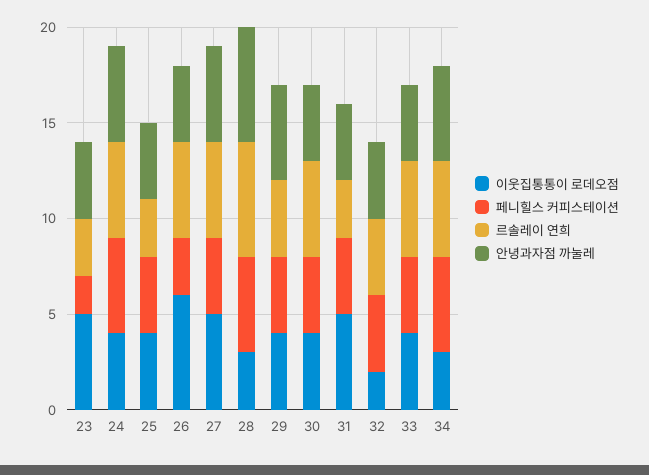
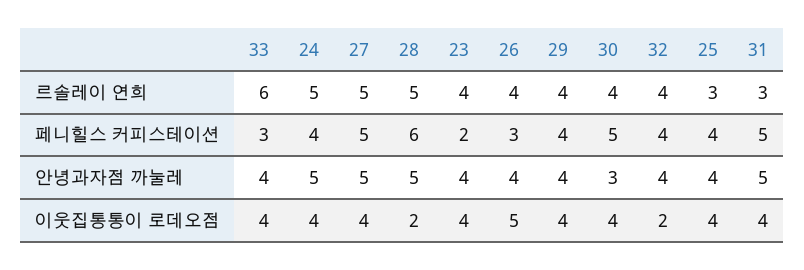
  {
    "이웃집통통이 로데오점": {
-     "23": 5,
+     "23": 4,
      "24": 4,
      "25": 4,
-     "26": 6,
+     "26": 5,
-     "27": 5,
+     "27": 4,
-     "28": 3,
+     "28": 2,
      "29": 4,
      "30": 4,
-     "31": 5,
+     "31": 4,
      "32": 2,
-     "33": 4,
+     "33": 4
-     "34": 3
    },
    "페니힐스 커피스테이션": {
      "23": 2,
-     "24": 5,
+     "24": 4,
      "25": 4,
      "26": 3,
-     "27": 4,
+     "27": 5,
-     "28": 5,
+     "28": 6,
      "29": 4,
-     "30": 4,
+     "30": 5,
-     "31": 4,
+     "31": 5,
      "32": 4,
-     "33": 4,
+     "33": 3
-     "34": 5
    },
    "르솔레이 연희": {
-     "23": 3,
+     "23": 4,
      "24": 5,
      "25": 3,
-     "26": 5,
+     "26": 4,
      "27": 5,
-     "28": 6,
+     "28": 5,
      "29": 4,
-     "30": 5,
+     "30": 4,
      "31": 3,
      "32": 4,
-     "33": 5,
+     "33": 6
-     "34": 5
    },
    "안녕과자점 까눌레": {
      "23": 4,
      "24": 5,
      "25": 4,
      "26": 4,
      "27": 5,
-     "28": 6,
+     "28": 5,
-     "29": 5,
+     "29": 4,
-     "30": 4,
+     "30": 3,
-     "31": 4,
+     "31": 5,
      "32": 4,
-     "33": 4,
+     "33": 4
-     "34": 5
    }
  }

